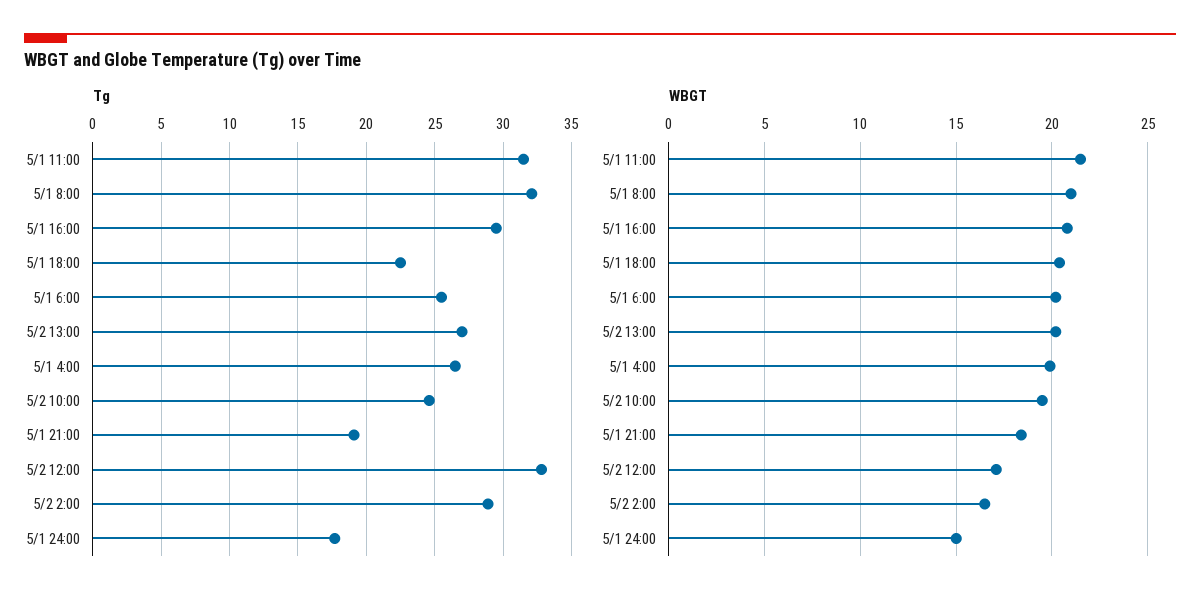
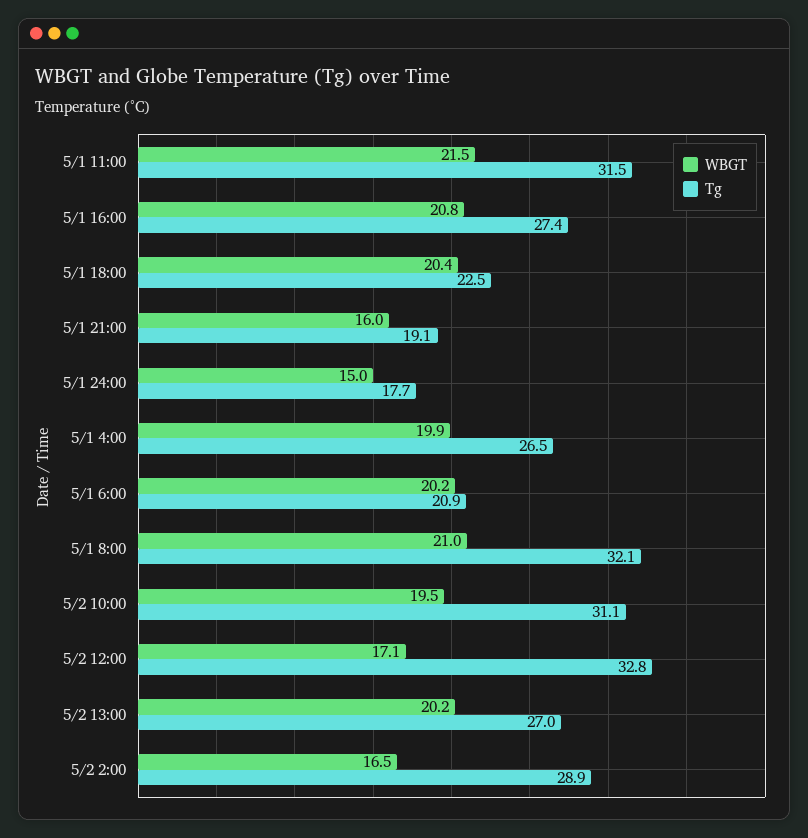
  {
    "Tg": {
      "5/1 11:00": 31.5,
      "5/1 8:00": 32.1,
-     "5/1 16:00": 29.5,
+     "5/1 16:00": 27.4,
      "5/1 18:00": 22.5,
-     "5/1 6:00": 25.5,
+     "5/1 6:00": 20.9,
      "5/2 13:00": 27,
      "5/1 4:00": 26.5,
-     "5/2 10:00": 24.5,
+     "5/2 10:00": 31.1,
      "5/1 21:00": 19.1,
      "5/2 12:00": 32.8,
      "5/2 2:00": 28.9,
      "5/1 24:00": 17.7
    },
    "WBGT": {
      "5/1 11:00": 21.5,
      "5/1 8:00": 21,
      "5/1 16:00": 20.8,
      "5/1 18:00": 20.4,
      "5/1 6:00": 20.2,
      "5/2 13:00": 20.2,
      "5/1 4:00": 19.9,
      "5/2 10:00": 19.5,
-     "5/1 21:00": 18.5,
+     "5/1 21:00": 16,
      "5/2 12:00": 17.1,
      "5/2 2:00": 16.5,
      "5/1 24:00": 15
    }
  }

